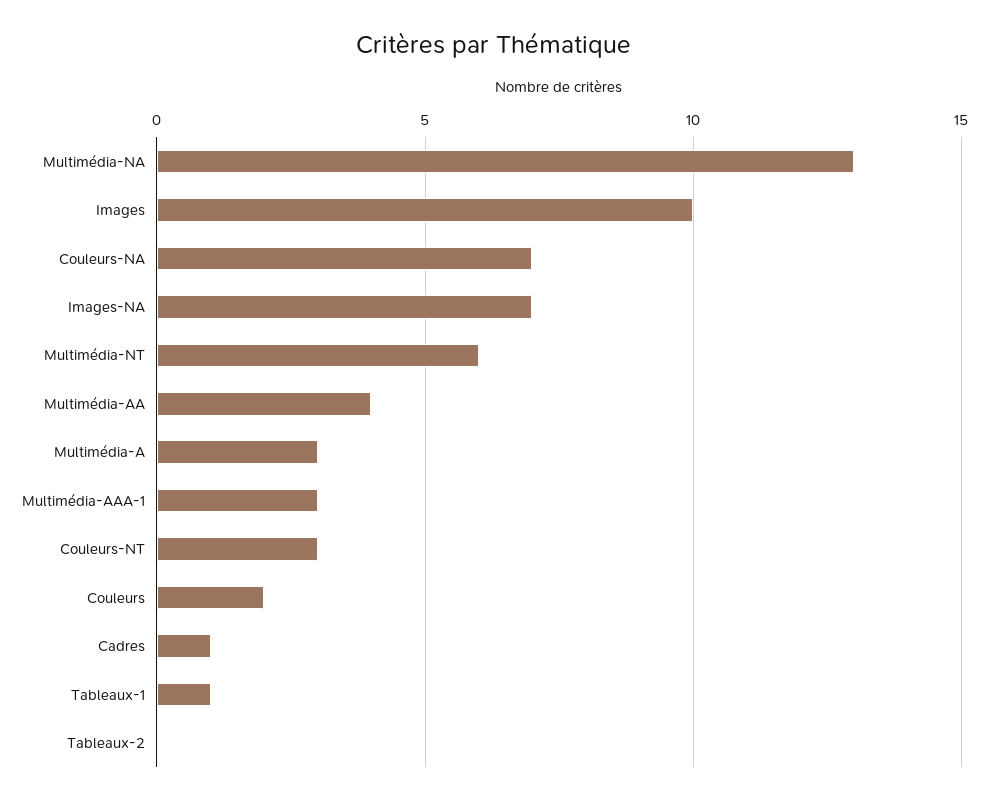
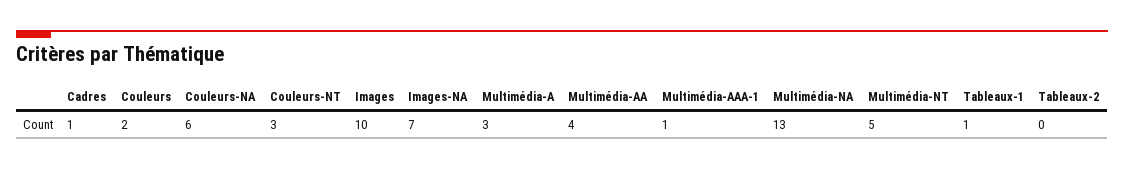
  {
    "Multimédia-NA": 13,
    "Images": 10,
-   "Couleurs-NA": 7,
+   "Couleurs-NA": 6,
    "Images-NA": 7,
-   "Multimédia-NT": 6,
+   "Multimédia-NT": 5,
    "Multimédia-AA": 4,
    "Multimédia-A": 3,
-   "Multimédia-AAA-1": 3,
+   "Multimédia-AAA-1": 1,
    "Couleurs-NT": 3,
    "Couleurs": 2,
    "Cadres": 1,
    "Tableaux-1": 1,
    "Tableaux-2": 0
  }

